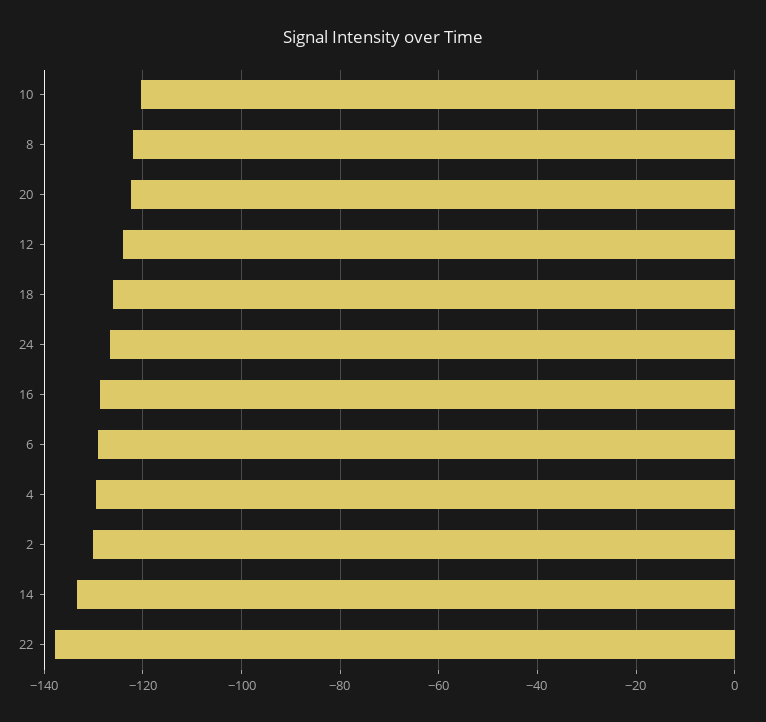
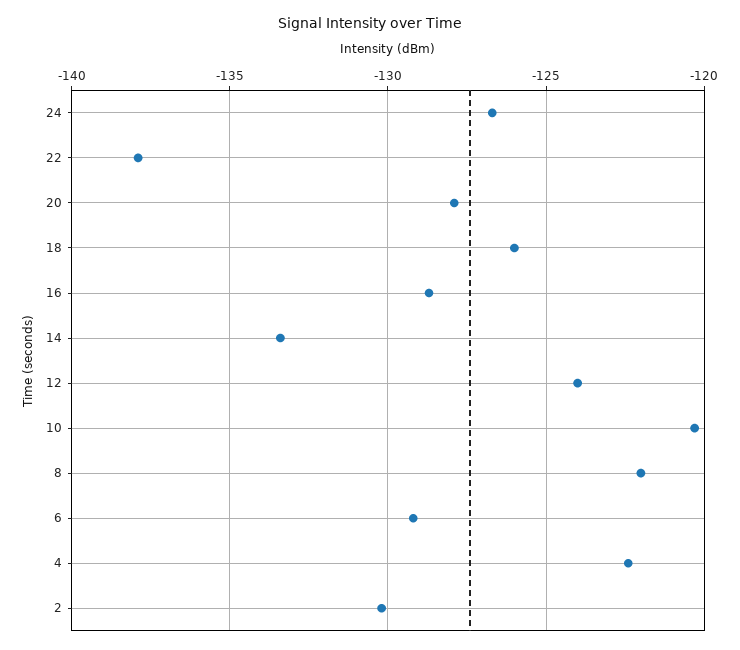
  {
    "10": -120.5,
    "8": -122,
-   "20": -122,
+   "20": -128,
    "12": -124,
    "18": -126,
    "24": -126.5,
    "16": -128.5,
    "6": -129,
-   "4": -130,
+   "4": -122.5,
    "2": -130,
    "14": -133.5,
    "22": -138
  }

